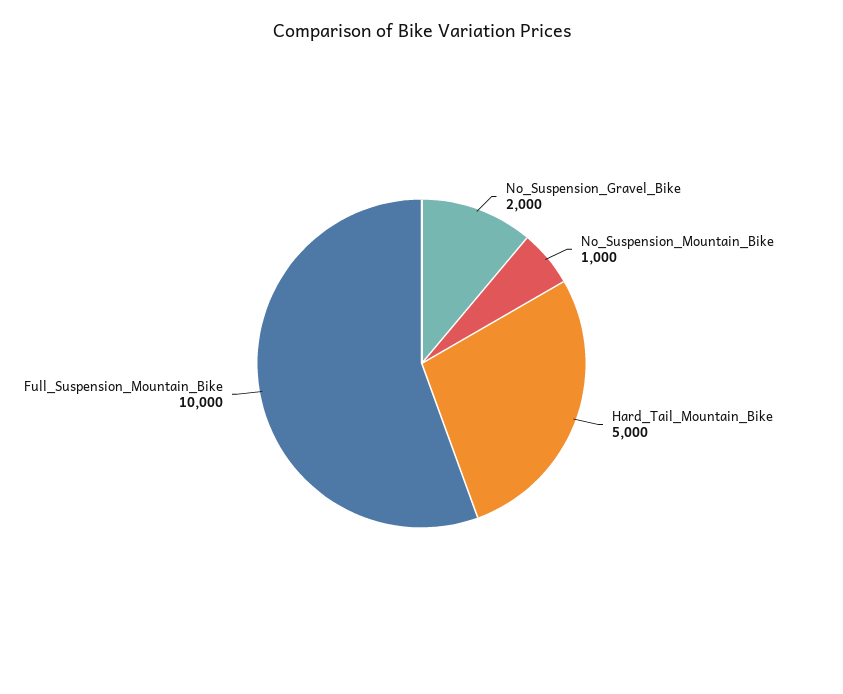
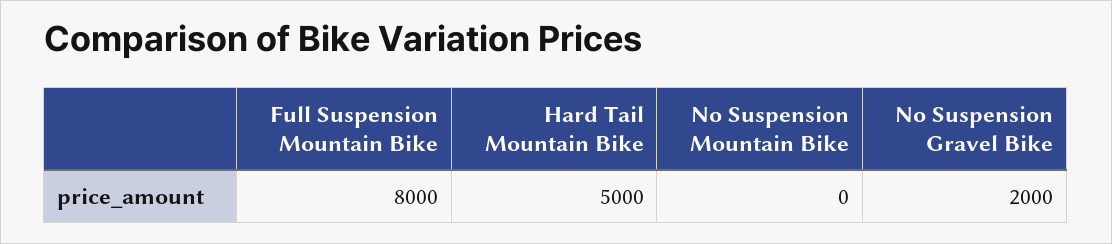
  {
    "No_Suspension_Gravel_Bike": 2000,
-   "No_Suspension_Mountain_Bike": 1000,
+   "No_Suspension_Mountain_Bike": 0,
    "Hard_Tail_Mountain_Bike": 5000,
-   "Full_Suspension_Mountain_Bike": 10000
+   "Full_Suspension_Mountain_Bike": 8000
  }

